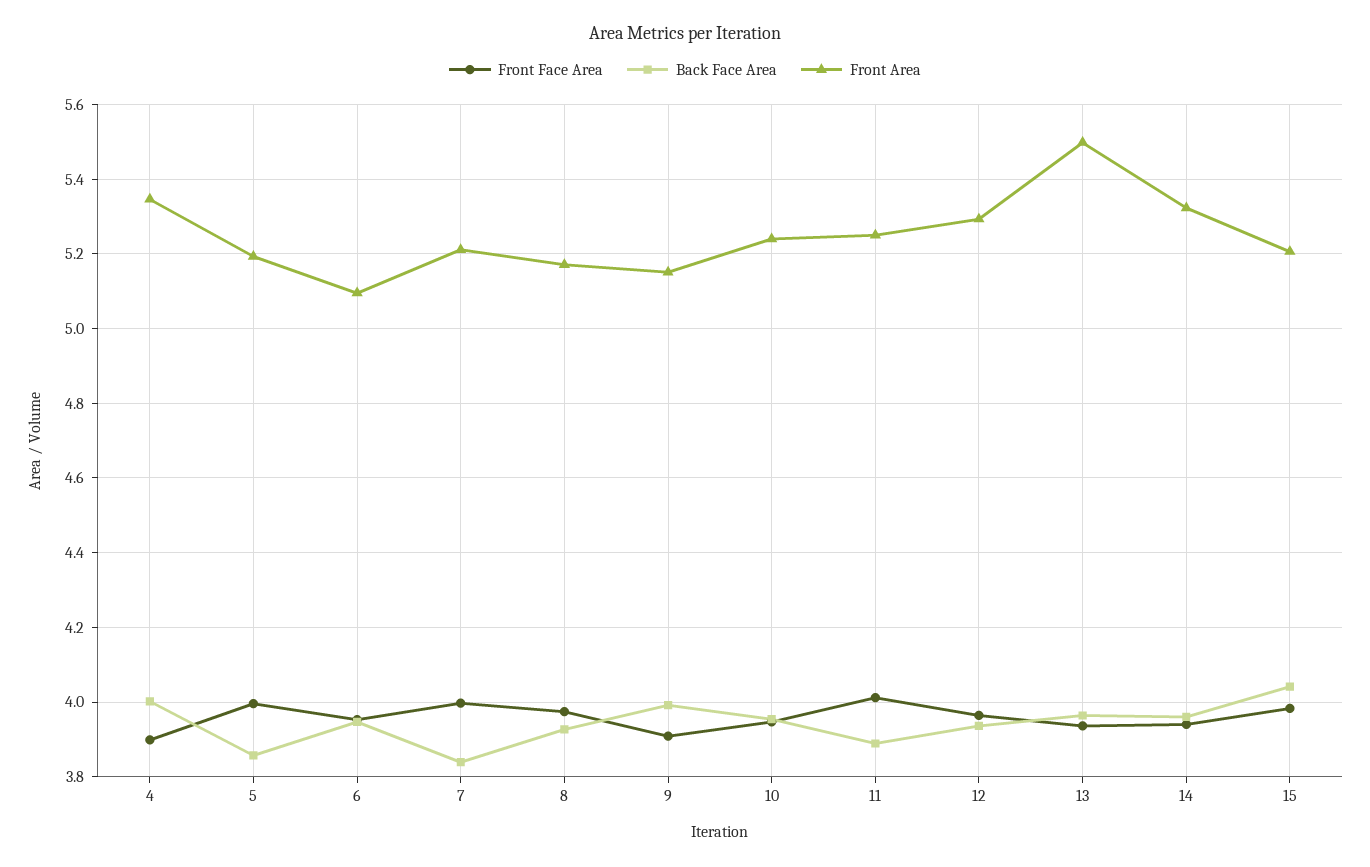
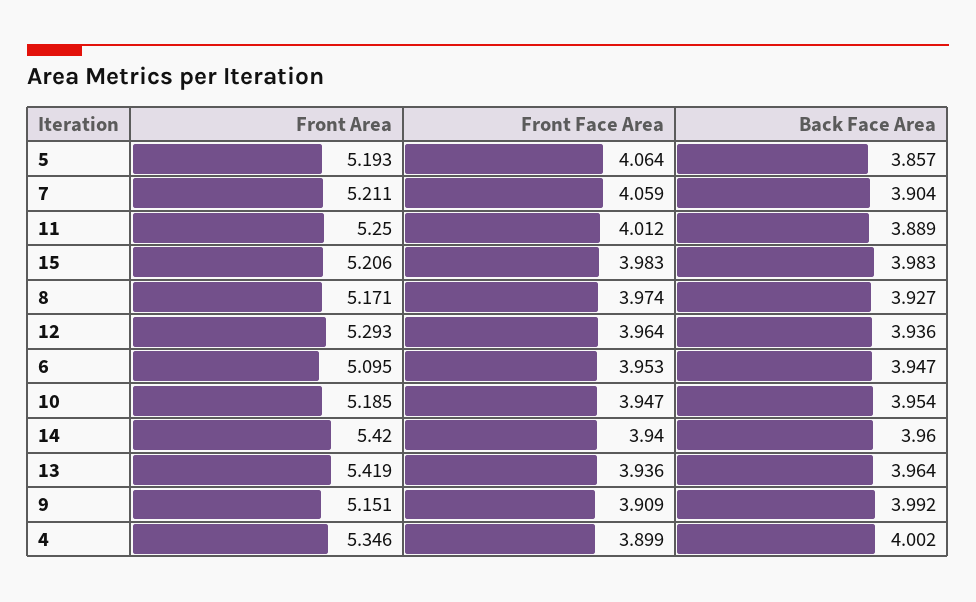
  {
    "Front Face Area": {
      "4": 3.899,
-     "5": 4,
+     "5": 4.064,
      "6": 3.953,
-     "7": 4,
+     "7": 4.059,
      "8": 3.974,
      "9": 3.909,
      "10": 3.947,
      "11": 4.012,
      "12": 3.964,
      "13": 3.936,
      "14": 3.94,
      "15": 3.983
    },
    "Back Face Area": {
      "4": 4.002,
      "5": 3.857,
      "6": 3.947,
-     "7": 3.84,
+     "7": 3.904,
      "8": 3.927,
      "9": 3.992,
      "10": 3.954,
      "11": 3.889,
      "12": 3.936,
      "13": 3.964,
      "14": 3.96,
-     "15": 4.04
+     "15": 3.983
    },
    "Front Area": {
      "4": 5.346,
      "5": 5.193,
      "6": 5.095,
      "7": 5.211,
      "8": 5.171,
      "9": 5.151,
-     "10": 5.24,
+     "10": 5.185,
      "11": 5.25,
      "12": 5.293,
-     "13": 5.5,
+     "13": 5.419,
-     "14": 5.32,
+     "14": 5.42,
      "15": 5.206
    }
  }

